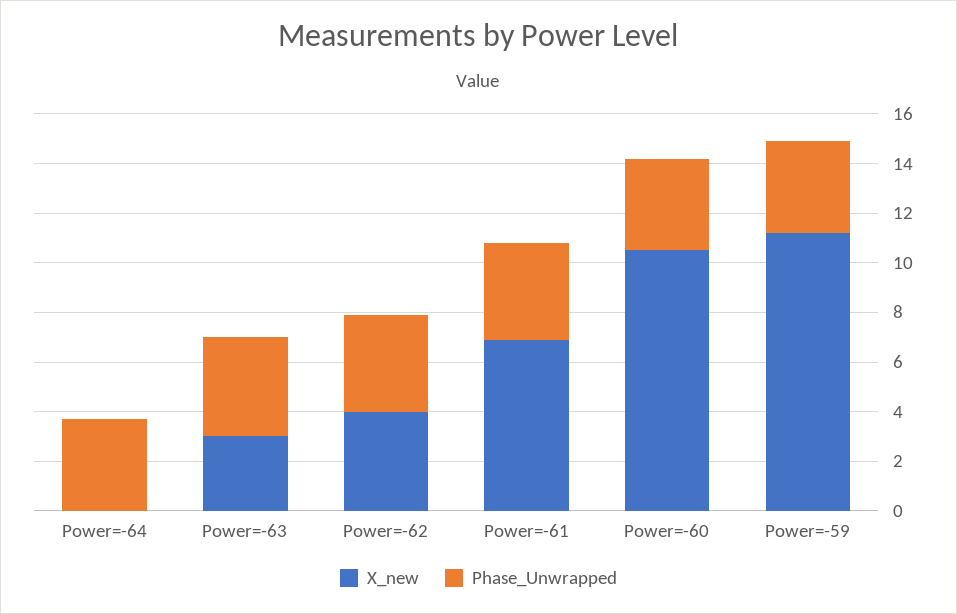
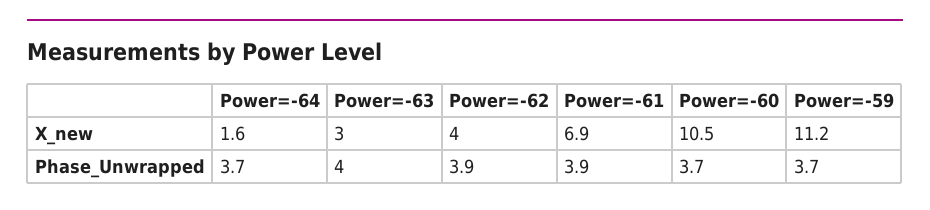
  {
    "X_new": {
-     "Power=-64": 0,
+     "Power=-64": 1.6,
      "Power=-63": 3,
      "Power=-62": 4,
      "Power=-61": 6.9,
      "Power=-60": 10.5,
      "Power=-59": 11.2
    },
    "Phase_Unwrapped": {
      "Power=-64": 3.7,
      "Power=-63": 4,
      "Power=-62": 3.9,
      "Power=-61": 3.9,
      "Power=-60": 3.7,
      "Power=-59": 3.7
    }
  }

